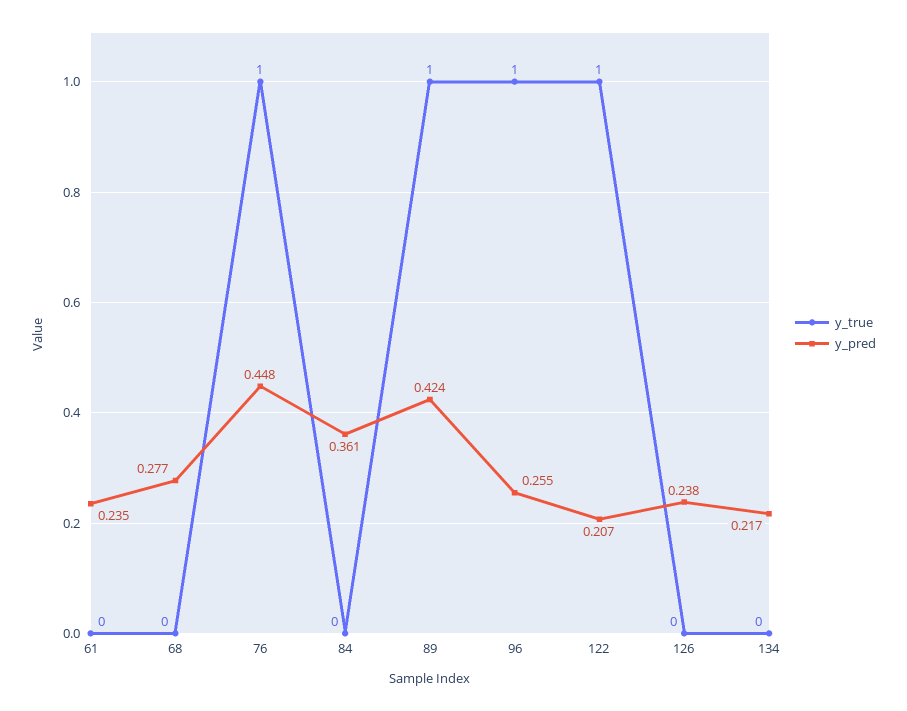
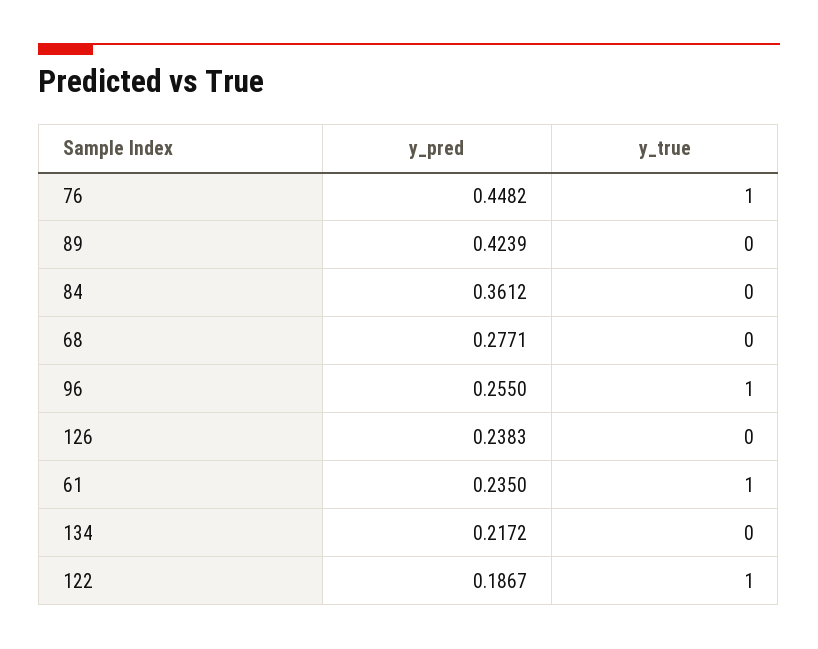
  {
    "y_true": {
-     "61": 0,
+     "61": 1,
      "68": 0,
      "76": 1,
      "84": 0,
-     "89": 1,
+     "89": 0,
      "96": 1,
      "122": 1,
      "126": 0,
      "134": 0
    },
    "y_pred": {
      "61": 0.235,
      "68": 0.2771,
      "76": 0.4482,
      "84": 0.3612,
      "89": 0.4239,
      "96": 0.255,
-     "122": 0.207,
+     "122": 0.1867,
      "126": 0.2383,
      "134": 0.2172
    }
  }

